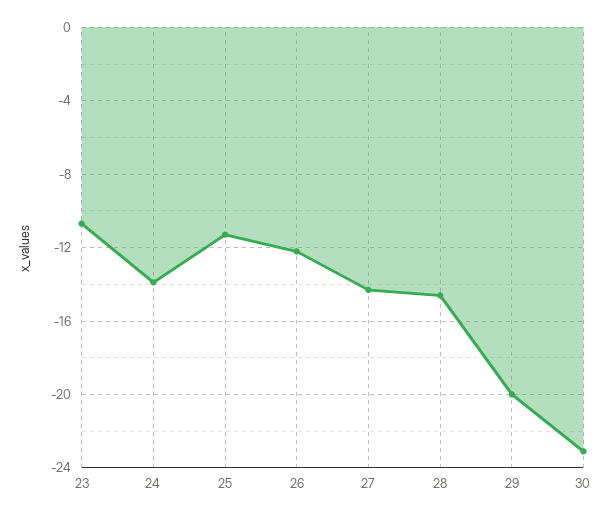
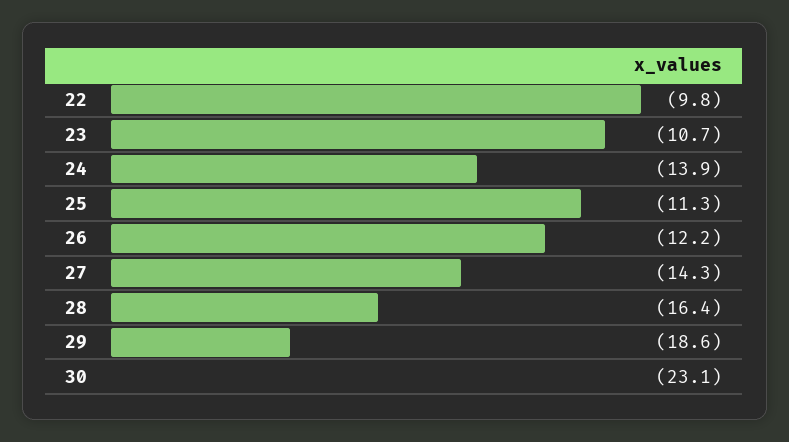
  {
    "23": -10.7,
    "24": -13.9,
    "25": -11.3,
    "26": -12.2,
    "27": -14.3,
-   "28": -14.5,
+   "28": -16.4,
-   "29": -20,
+   "29": -18.6,
-   "30": -23.1
+   "30": -23.1,
+   "22": -9.8
  }

